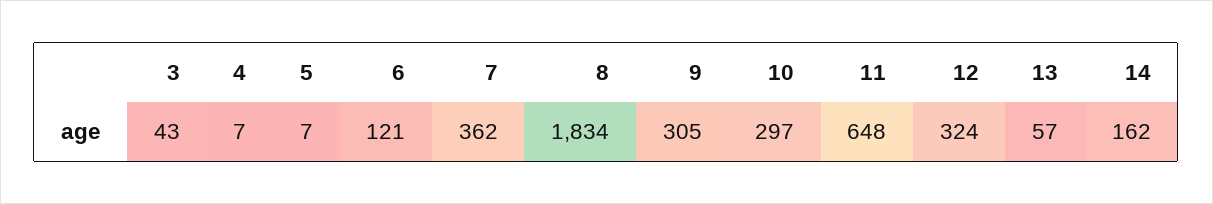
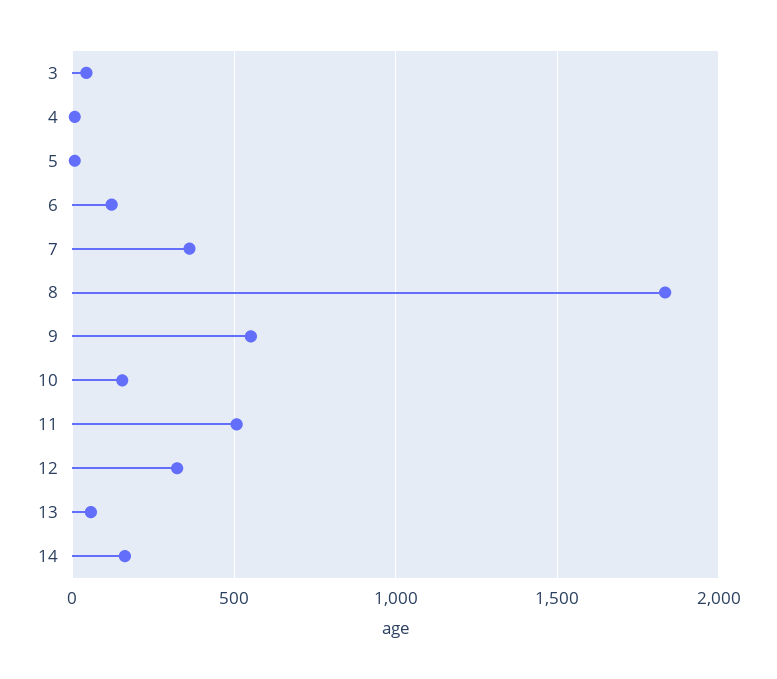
  {
    "3": 43,
    "4": 7,
    "5": 7,
    "6": 121,
    "7": 362,
    "8": 1834,
-   "9": 305,
+   "9": 550,
-   "10": 297,
+   "10": 150,
-   "11": 648,
+   "11": 500,
    "12": 324,
    "13": 57,
    "14": 162
  }

